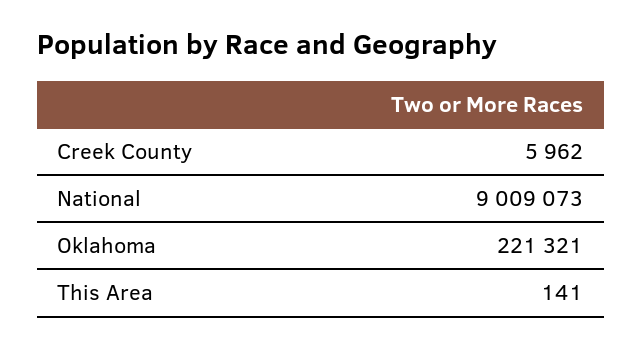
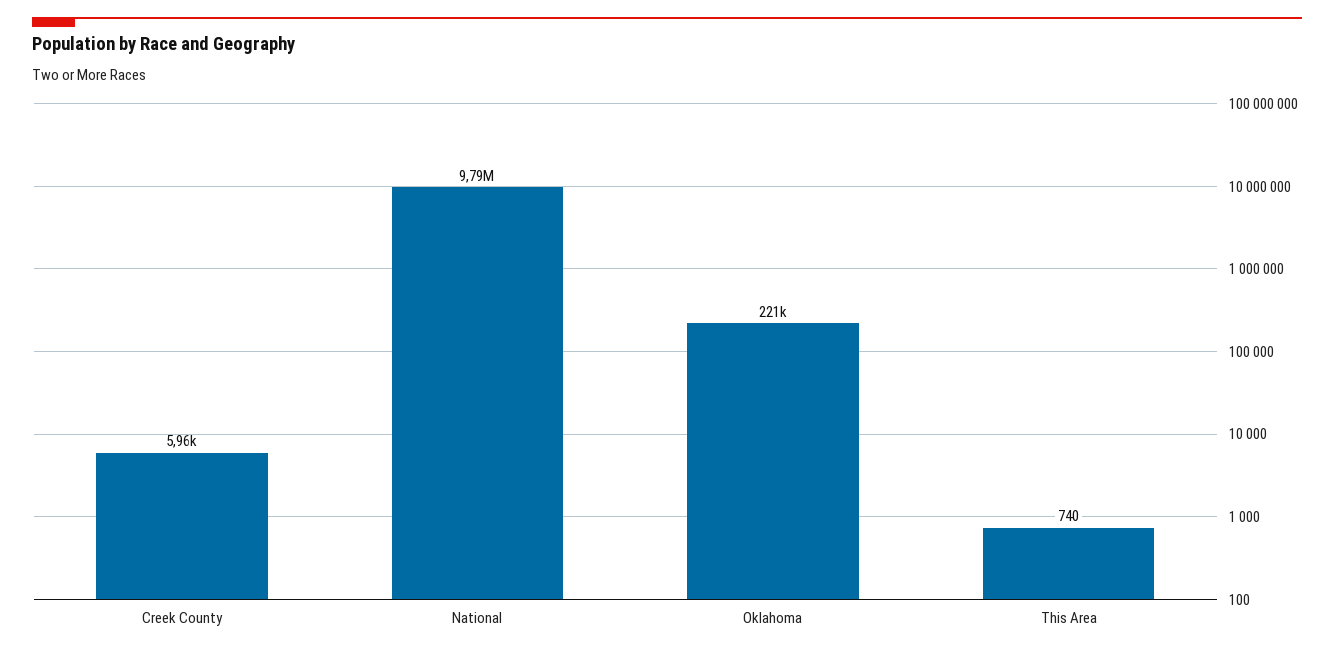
  {
    "Creek County": 5962,
-   "National": 9009073,
+   "National": 9790000,
    "Oklahoma": 221321,
-   "This Area": 141
+   "This Area": 740
  }

